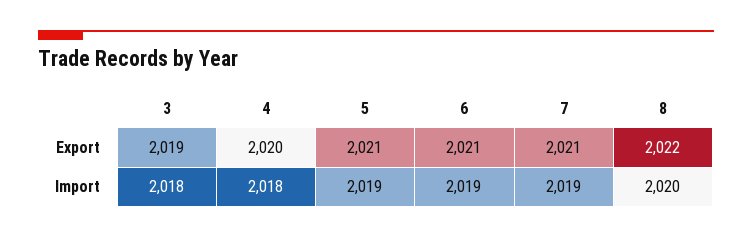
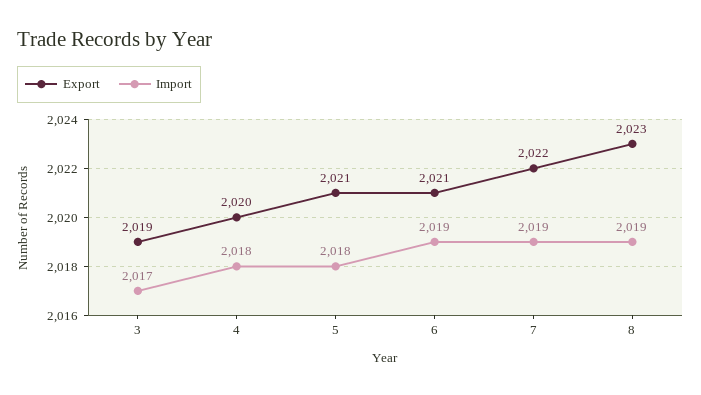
  {
    "Export": {
      "3": 2019,
      "4": 2020,
      "5": 2021,
      "6": 2021,
-     "7": 2021,
+     "7": 2022,
-     "8": 2022
+     "8": 2023
    },
    "Import": {
-     "3": 2018,
+     "3": 2017,
      "4": 2018,
-     "5": 2019,
+     "5": 2018,
      "6": 2019,
      "7": 2019,
-     "8": 2020
+     "8": 2019
    }
  }

